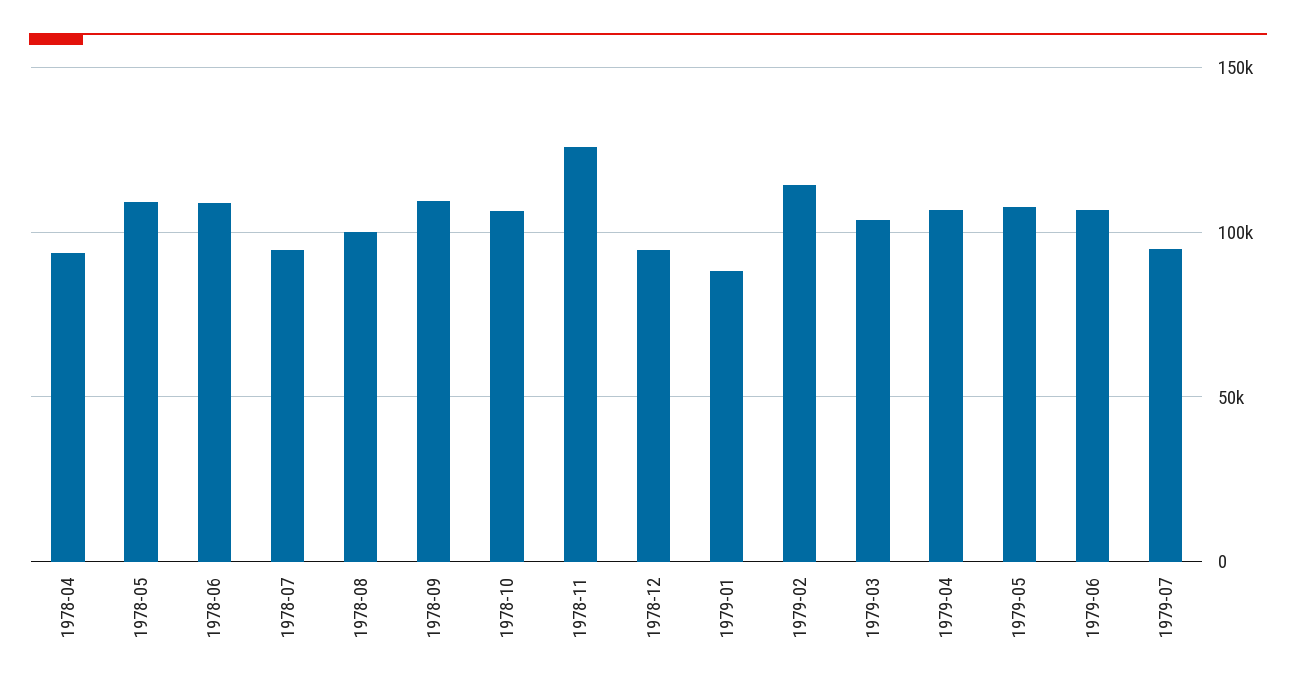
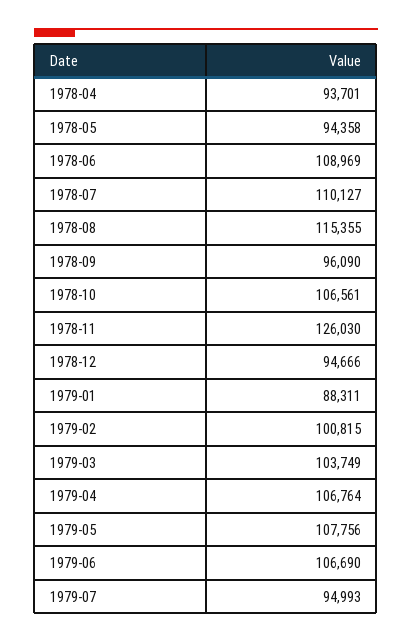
  {
    "1978-04": 93701,
-   "1978-05": 110000,
+   "1978-05": 94358,
    "1978-06": 108969,
-   "1978-07": 95000,
+   "1978-07": 110127,
-   "1978-08": 100000,
+   "1978-08": 115355,
-   "1978-09": 110000,
+   "1978-09": 96090,
    "1978-10": 106561,
    "1978-11": 126030,
    "1978-12": 94666,
    "1979-01": 88311,
-   "1979-02": 115000,
+   "1979-02": 100815,
    "1979-03": 103749,
    "1979-04": 106764,
    "1979-05": 107756,
    "1979-06": 106690,
    "1979-07": 94993
  }

